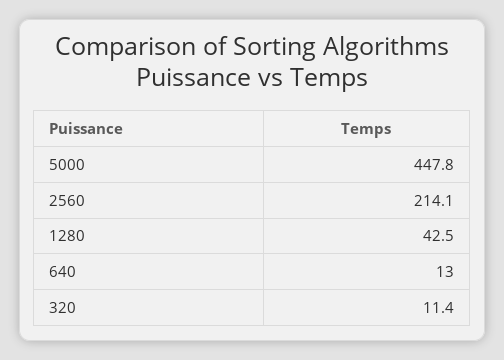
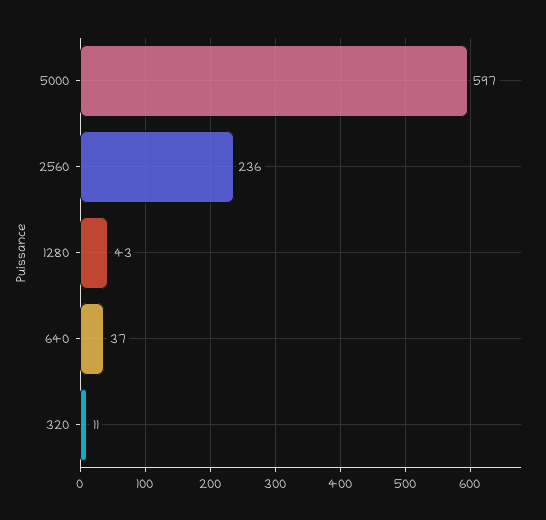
  {
-   "5000": 447.8,
+   "5000": 597,
-   "2560": 214.1,
+   "2560": 236,
    "1280": 42.5,
-   "640": 13,
+   "640": 37,
    "320": 11.4
  }

